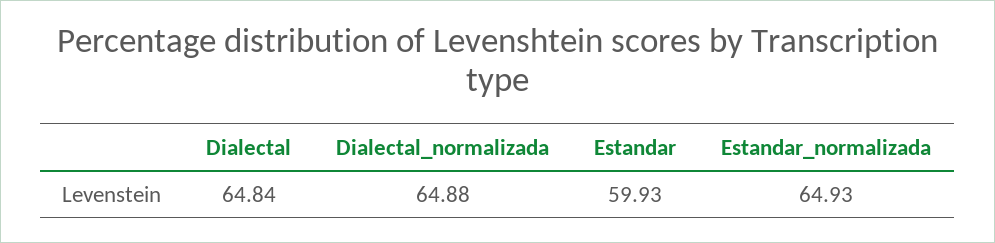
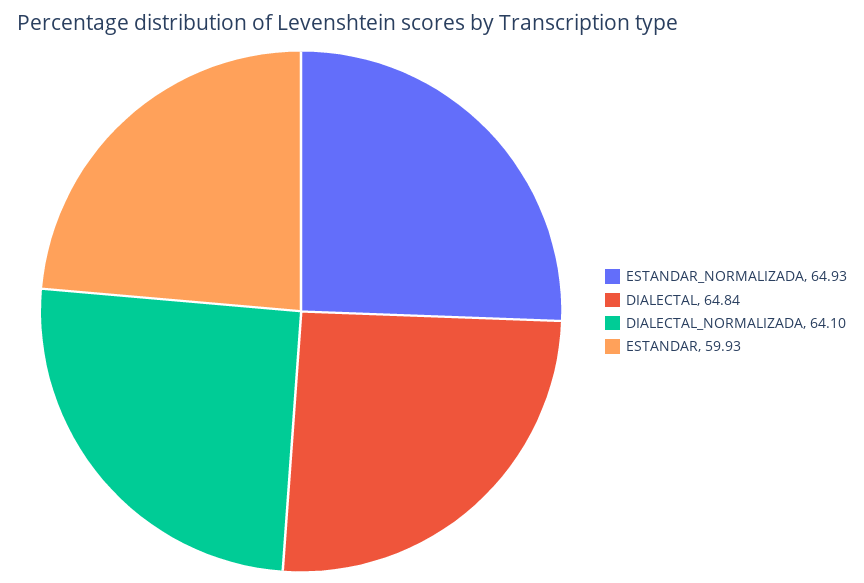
  {
    "Dialectal": 64.84,
-   "Dialectal_normalizada": 64.88,
+   "Dialectal_normalizada": 64.1,
    "Estandar": 59.93,
    "Estandar_normalizada": 64.93
  }

